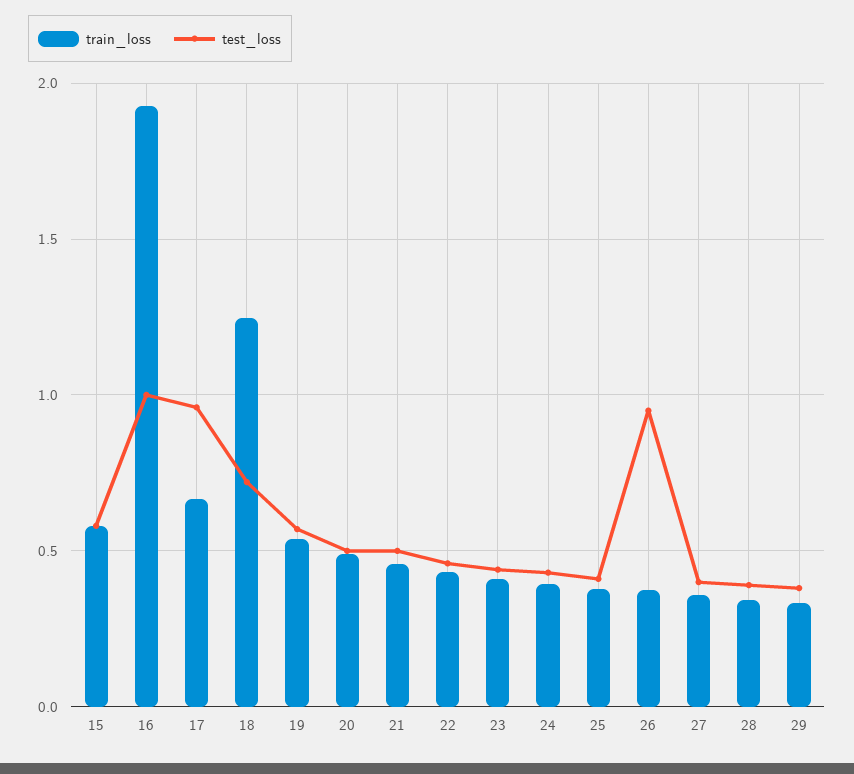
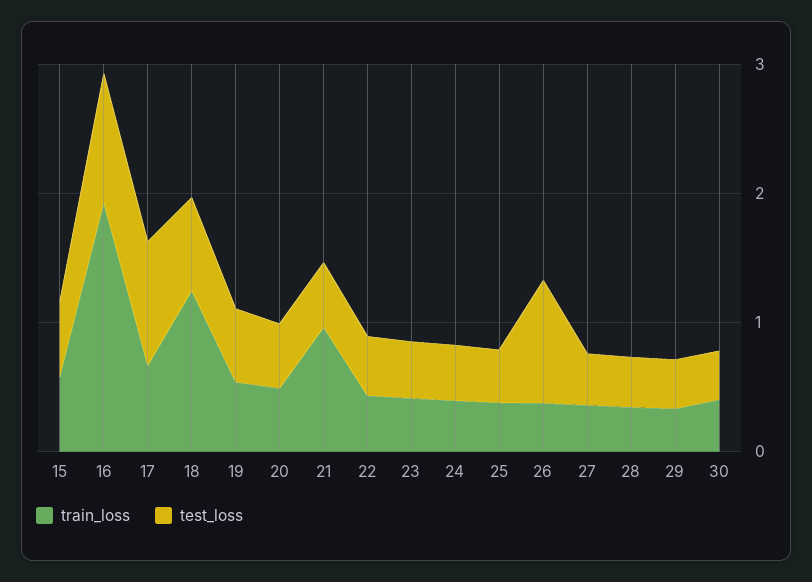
  {
    "train_loss": {
      "15": 0.6,
      "16": 1.95,
      "17": 0.65,
      "18": 1.25,
      "19": 0.55,
      "20": 0.5,
-     "21": 0.45,
+     "21": 1,
      "22": 0.45,
      "23": 0.4,
      "24": 0.4,
      "25": 0.4,
      "26": 0.4,
      "27": 0.35,
      "28": 0.35,
-     "29": 0.35
+     "29": 0.35,
+     "30": 0.4
    },
    "test_loss": {
      "15": 0.6,
      "16": 1,
      "17": 0.95,
      "18": 0.7,
      "19": 0.55,
      "20": 0.5,
      "21": 0.5,
      "22": 0.45,
      "23": 0.45,
      "24": 0.45,
      "25": 0.4,
      "26": 0.95,
      "27": 0.4,
      "28": 0.4,
-     "29": 0.4
+     "29": 0.4,
+     "30": 0.4
    }
  }

